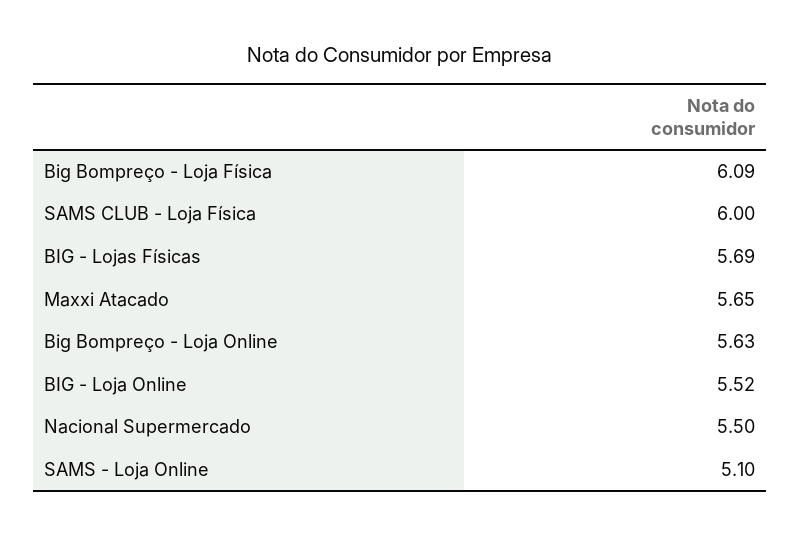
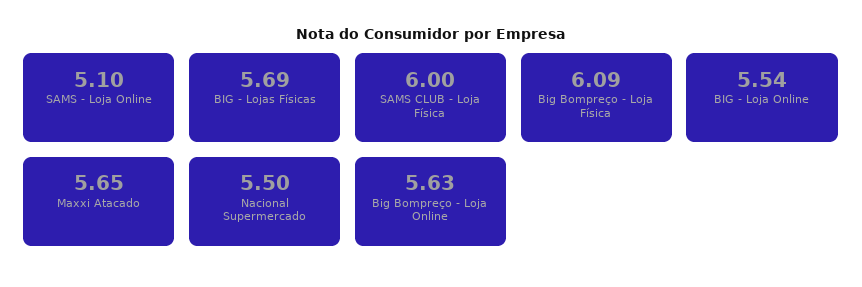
  {
    "Big Bompreço - Loja Física": 6.09,
    "SAMS CLUB - Loja Física": 6,
    "BIG - Lojas Físicas": 5.69,
    "Maxxi Atacado": 5.65,
    "Big Bompreço - Loja Online": 5.63,
-   "BIG - Loja Online": 5.52,
+   "BIG - Loja Online": 5.54,
    "Nacional Supermercado": 5.5,
    "SAMS - Loja Online": 5.1
  }

